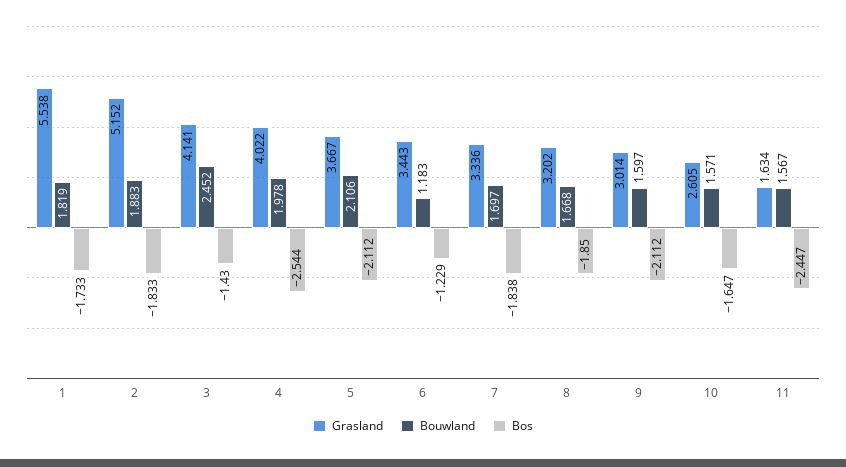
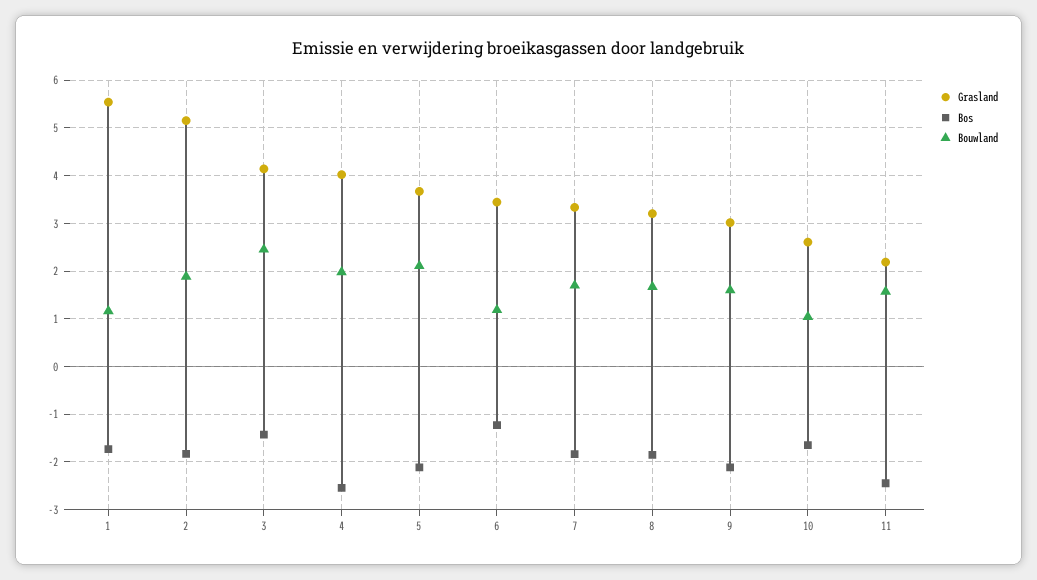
  {
    "Grasland": {
      "1": 5.538,
      "2": 5.152,
      "3": 4.141,
      "4": 4.022,
      "5": 3.667,
      "6": 3.443,
      "7": 3.336,
      "8": 3.202,
      "9": 3.014,
      "10": 2.605,
-     "11": 1.634
+     "11": 2.2
    },
    "Bouwland": {
-     "1": 1.819,
+     "1": 1.2,
      "2": 1.883,
      "3": 2.452,
      "4": 1.978,
      "5": 2.106,
      "6": 1.183,
      "7": 1.697,
      "8": 1.668,
      "9": 1.597,
-     "10": 1.571,
+     "10": 1,
      "11": 1.567
    },
    "Bos": {
      "1": -1.733,
      "2": -1.833,
      "3": -1.43,
      "4": -2.544,
      "5": -2.112,
      "6": -1.229,
      "7": -1.838,
      "8": -1.85,
      "9": -2.112,
      "10": -1.647,
      "11": -2.447
    }
  }

